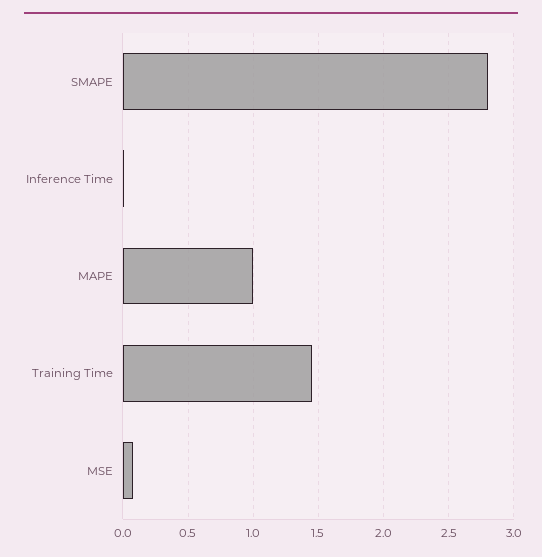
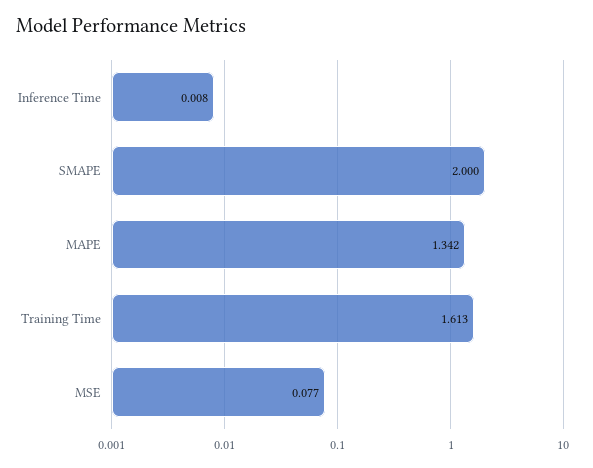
  {
-   "SMAPE": 2.8,
+   "SMAPE": 2,
    "Inference Time": 0.008,
-   "MAPE": 1,
+   "MAPE": 1.342,
-   "Training Time": 1.45,
+   "Training Time": 1.613,
    "MSE": 0.077
  }

